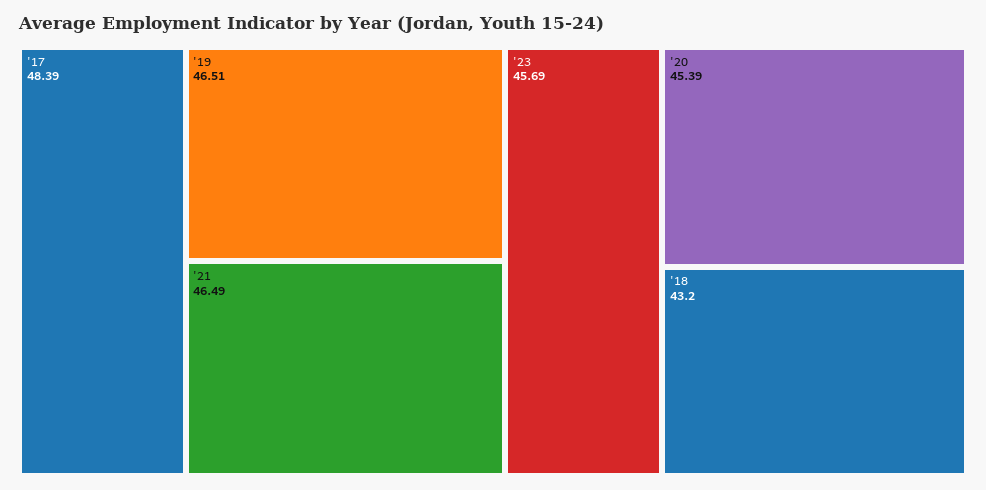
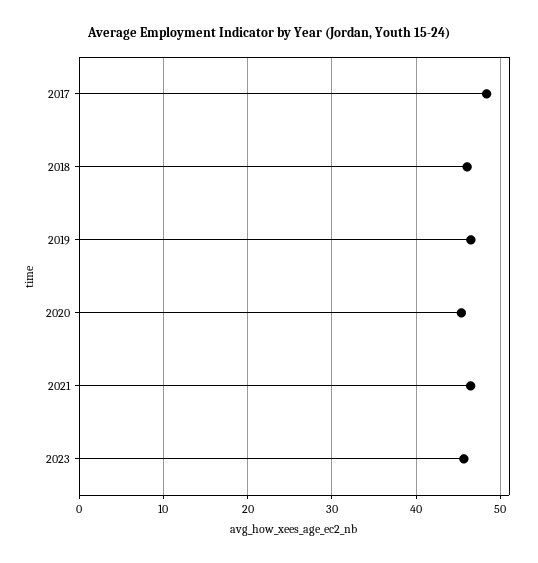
  {
    "'17": 48.39,
    "'19": 46.51,
    "'21": 46.49,
    "'23": 45.69,
    "'20": 45.39,
-   "'18": 43.2
+   "'18": 46
  }

